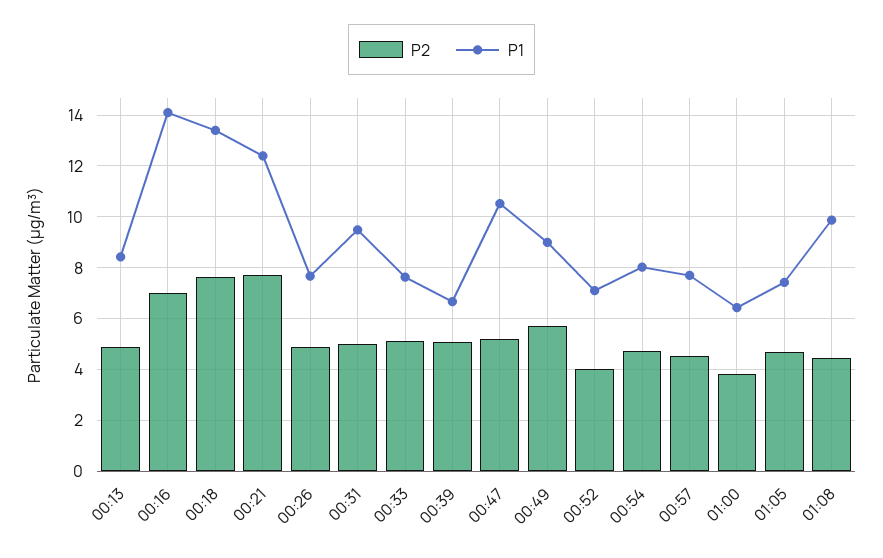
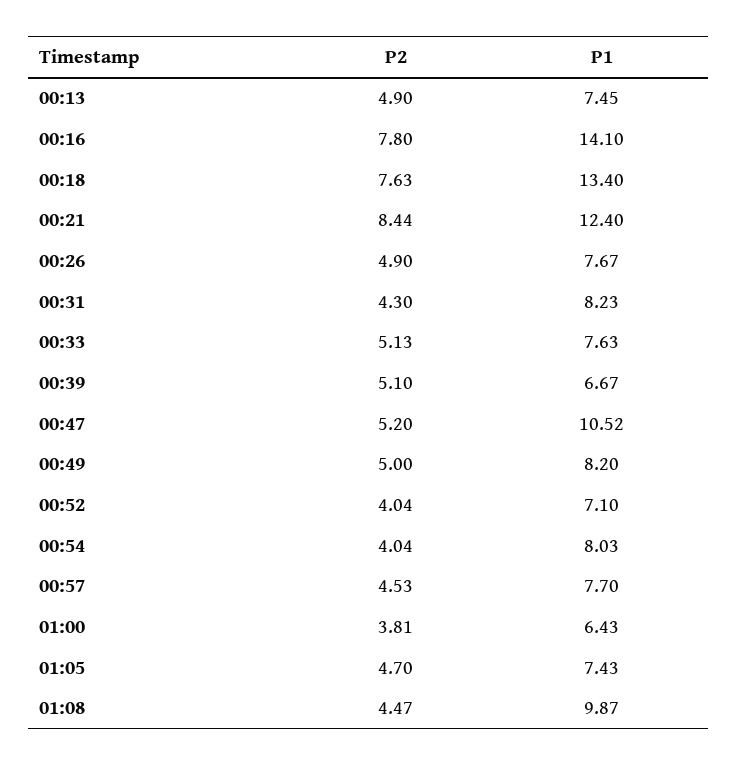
  {
    "P2": {
      "00:13": 4.9,
-     "00:16": 7,
+     "00:16": 7.8,
      "00:18": 7.63,
-     "00:21": 7.75,
+     "00:21": 8.44,
      "00:26": 4.9,
-     "00:31": 5,
+     "00:31": 4.3,
      "00:33": 5.13,
      "00:39": 5.1,
      "00:47": 5.2,
-     "00:49": 5.75,
+     "00:49": 5,
      "00:52": 4.04,
-     "00:54": 4.75,
+     "00:54": 4.04,
      "00:57": 4.53,
      "01:00": 3.81,
      "01:05": 4.7,
      "01:08": 4.47
    },
    "P1": {
-     "00:13": 8.5,
+     "00:13": 7.45,
      "00:16": 14.1,
      "00:18": 13.4,
      "00:21": 12.4,
      "00:26": 7.67,
-     "00:31": 9.5,
+     "00:31": 8.23,
      "00:33": 7.63,
      "00:39": 6.67,
      "00:47": 10.52,
-     "00:49": 9,
+     "00:49": 8.2,
      "00:52": 7.1,
      "00:54": 8.03,
      "00:57": 7.7,
      "01:00": 6.43,
      "01:05": 7.43,
      "01:08": 9.87
    }
  }

